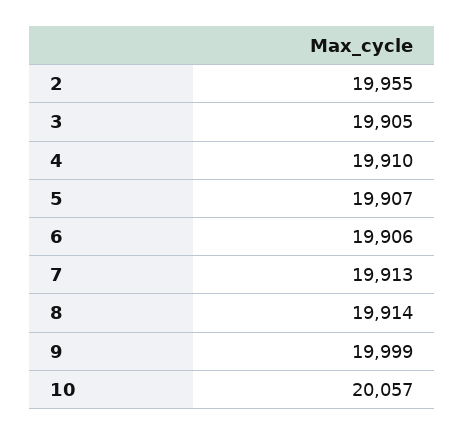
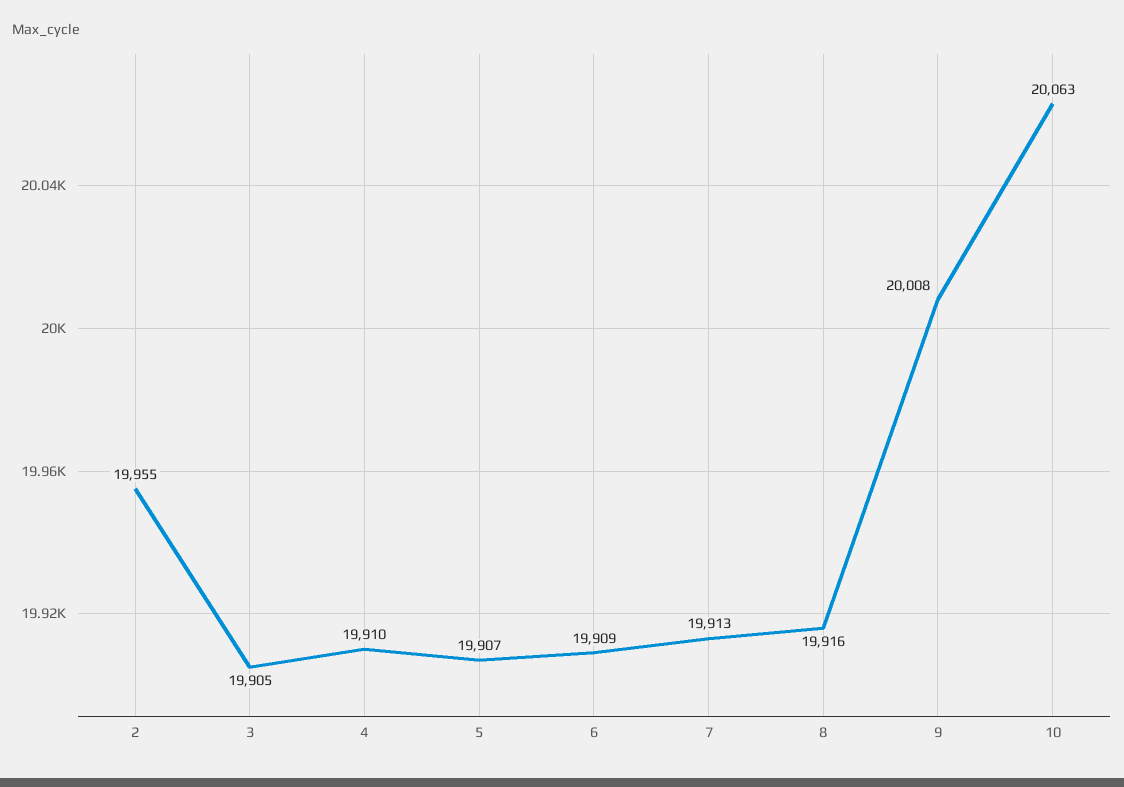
  {
    "2": 19955,
    "3": 19905,
    "4": 19910,
    "5": 19907,
-   "6": 19906,
+   "6": 19909,
    "7": 19913,
-   "8": 19914,
+   "8": 19916,
-   "9": 19999,
+   "9": 20008,
-   "10": 20057
+   "10": 20063
  }

